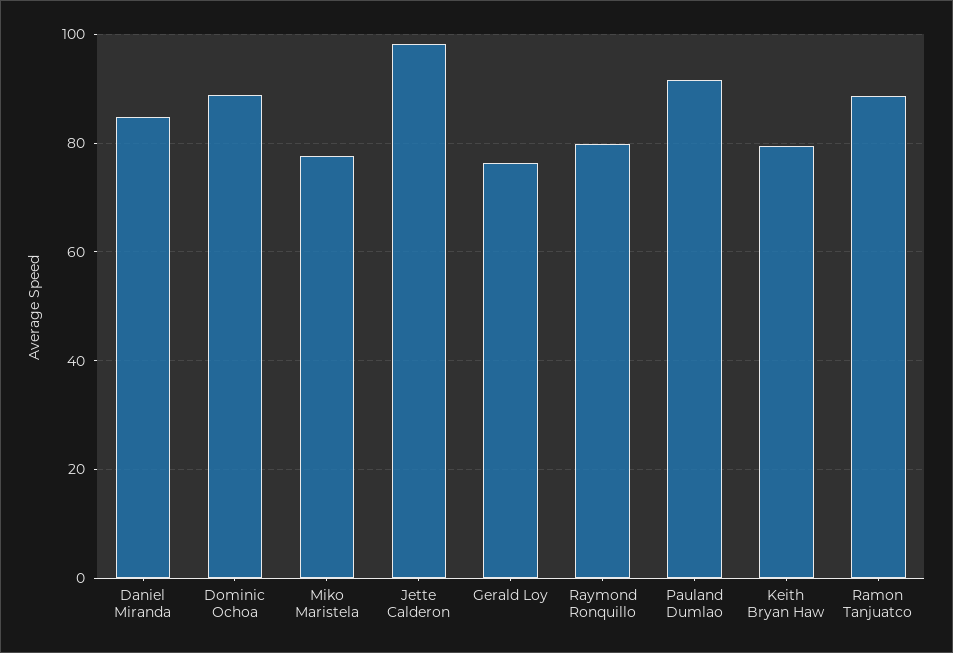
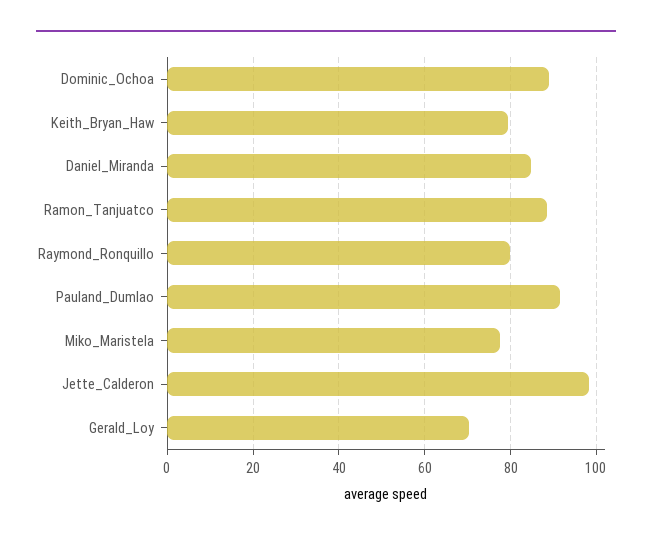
  {
    "Daniel Miranda": 84,
    "Dominic Ochoa": 88,
    "Miko Maristela": 78,
    "Jette Calderon": 98,
-   "Gerald Loy": 76,
+   "Gerald Loy": 70,
    "Raymond Ronquillo": 80,
    "Pauland Dumlao": 92,
    "Keith Bryan Haw": 80,
    "Ramon Tanjuatco": 88
  }

